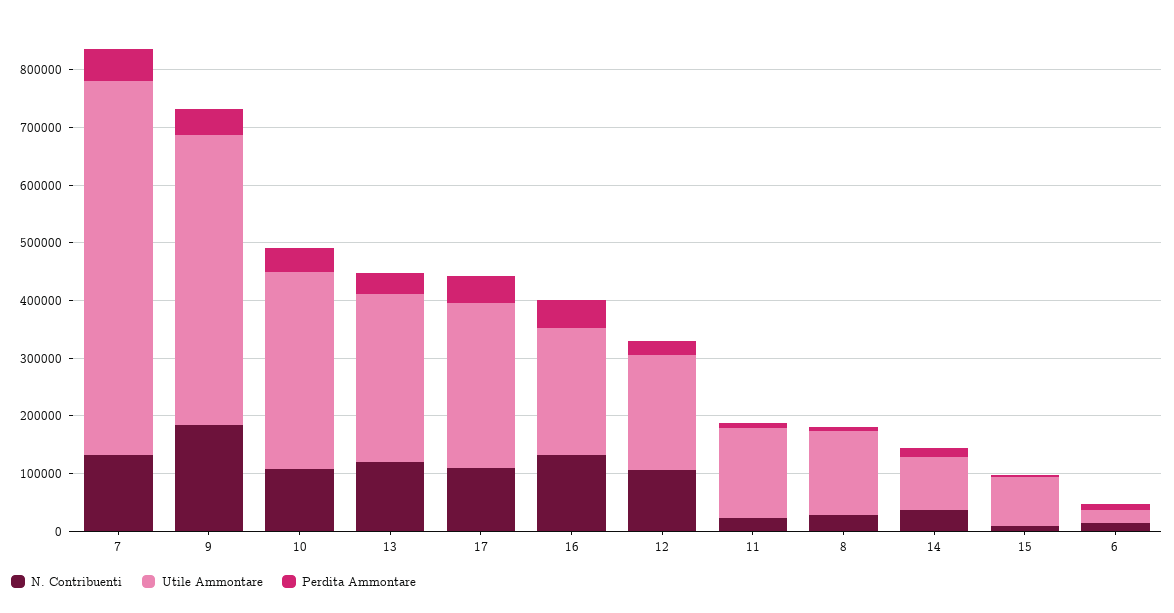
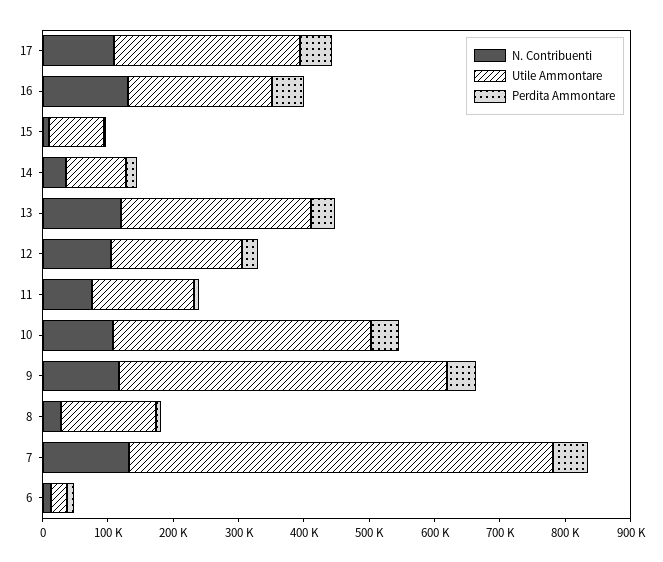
  {
    "N. Contribuenti": {
      "7": 140000,
-     "9": 180000,
+     "9": 120000,
      "10": 100000,
      "13": 120000,
      "17": 100000,
      "16": 140000,
      "12": 100000,
-     "11": 20000,
+     "11": 80000,
      "8": 20000,
      "14": 40000,
      "15": 0,
      "6": 20000
    },
    "Utile Ammontare": {
      "7": 640000,
      "9": 500000,
-     "10": 340000,
+     "10": 400000,
      "13": 300000,
      "17": 280000,
      "16": 220000,
      "12": 200000,
      "11": 160000,
      "8": 140000,
      "14": 100000,
      "15": 80000,
      "6": 20000
    },
    "Perdita Ammontare": {
      "7": 60000,
      "9": 40000,
      "10": 40000,
      "13": 40000,
      "17": 40000,
      "16": 40000,
      "12": 20000,
      "11": 0,
      "8": 0,
      "14": 20000,
      "15": 0,
      "6": 20000
    }
  }

